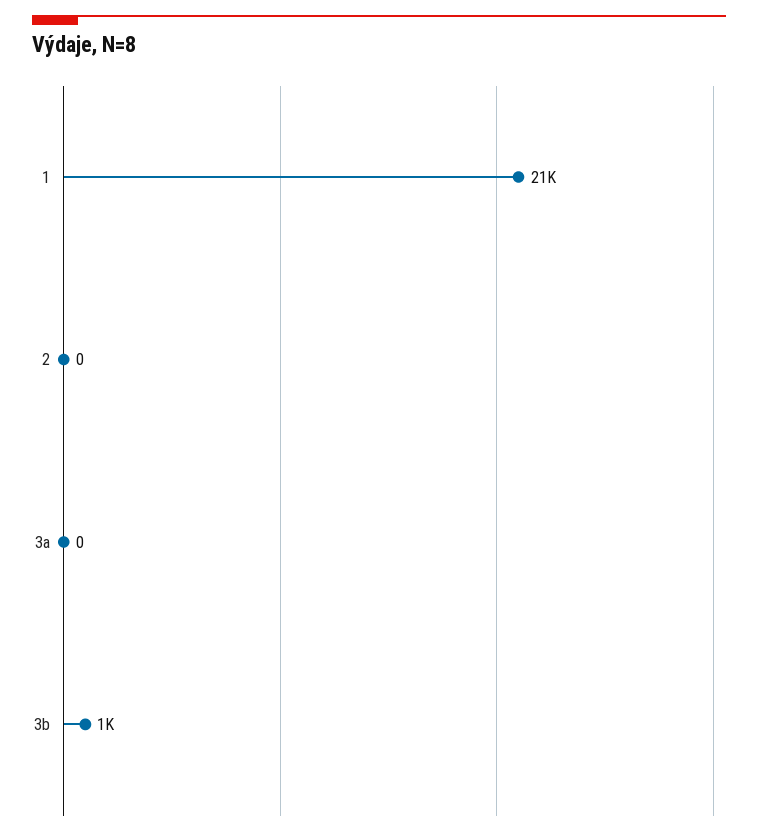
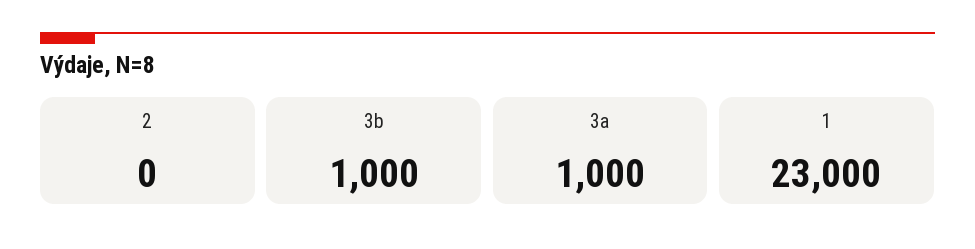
  {
-   "1": 21000,
+   "1": 23000,
    "2": 0,
-   "3a": 0,
+   "3a": 1000,
    "3b": 1000
  }

